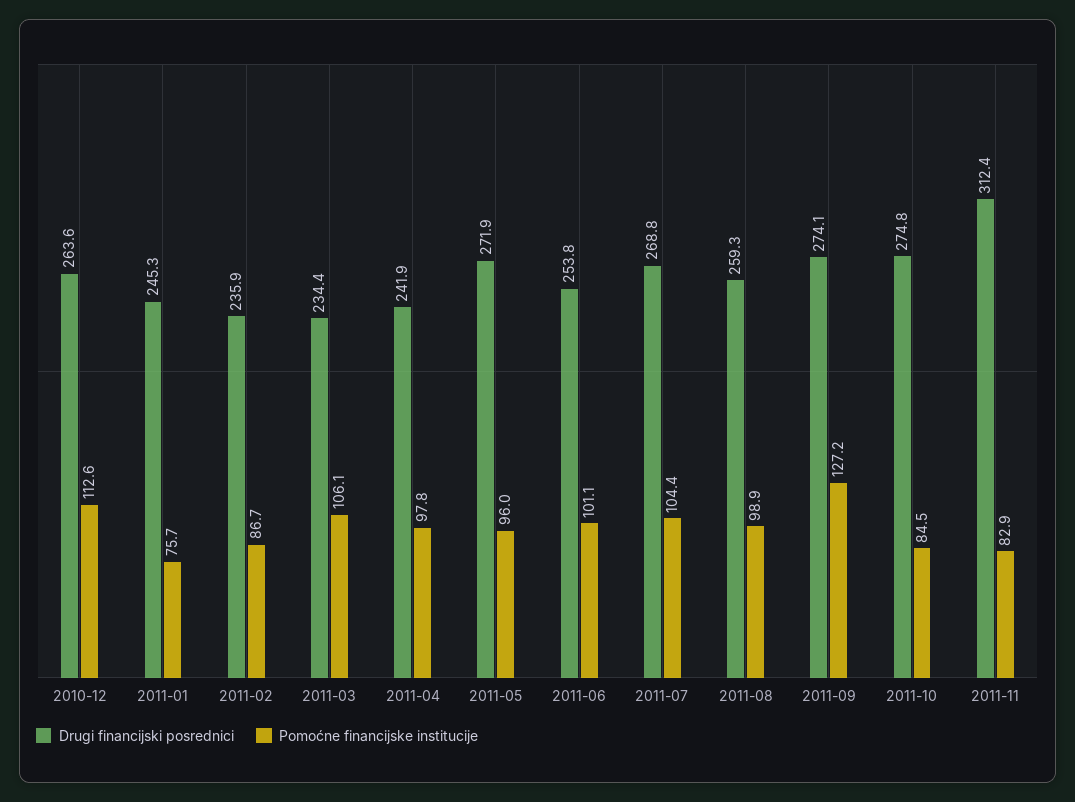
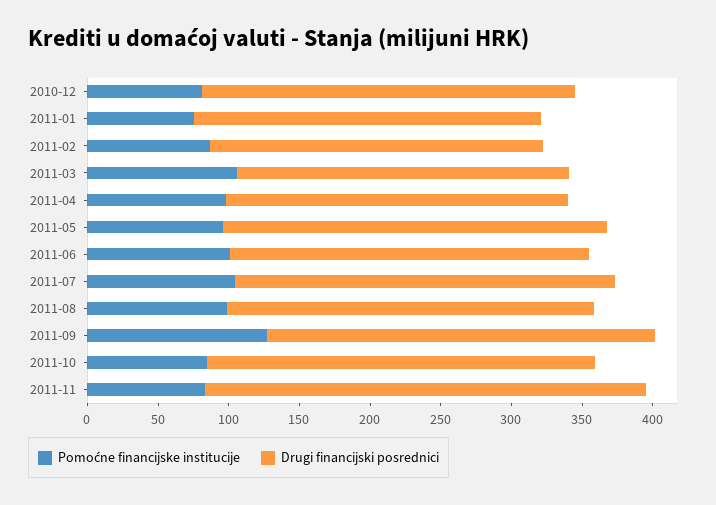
  {
    "Drugi financijski posrednici": {
      "2010-12": 263.6,
      "2011-01": 245.3,
      "2011-02": 235.9,
      "2011-03": 234.4,
      "2011-04": 241.9,
      "2011-05": 271.9,
      "2011-06": 253.8,
      "2011-07": 268.8,
      "2011-08": 259.3,
      "2011-09": 274.1,
      "2011-10": 274.8,
      "2011-11": 312.4
    },
    "Pomoćne financijske institucije": {
-     "2010-12": 112.6,
+     "2010-12": 80,
      "2011-01": 75.7,
      "2011-02": 86.7,
      "2011-03": 106.1,
      "2011-04": 97.8,
      "2011-05": 96,
      "2011-06": 101.1,
      "2011-07": 104.4,
      "2011-08": 98.9,
      "2011-09": 127.2,
      "2011-10": 84.5,
      "2011-11": 82.9
    }
  }

